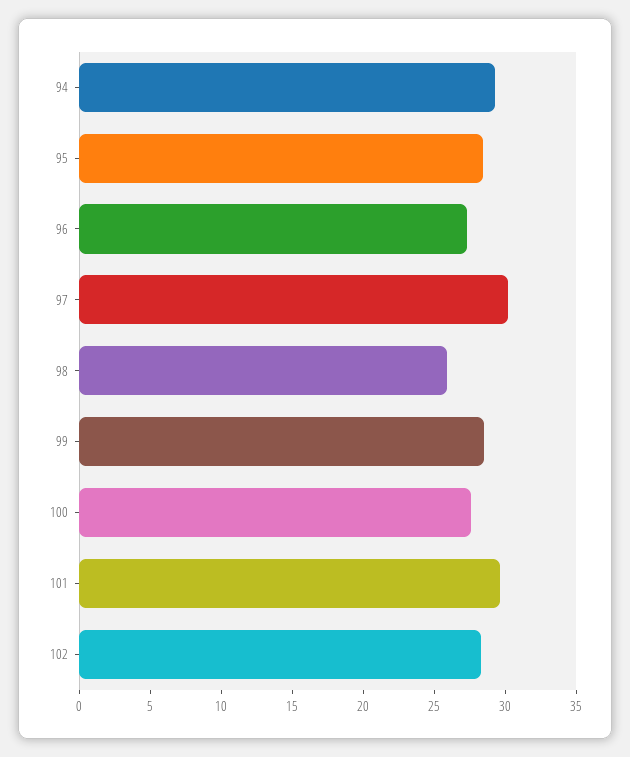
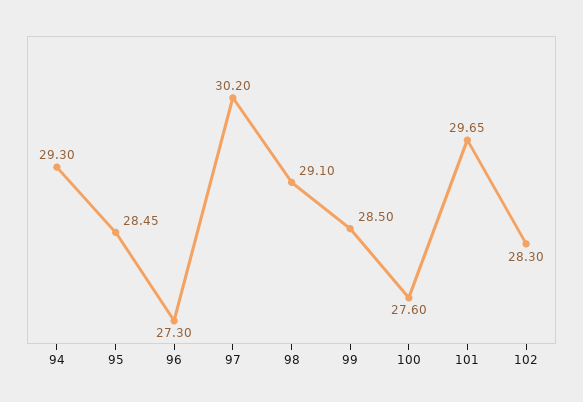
  {
    "94": 29.3,
    "95": 28.45,
    "96": 27.3,
    "97": 30.2,
-   "98": 26,
+   "98": 29.1,
    "99": 28.5,
    "100": 27.6,
    "101": 29.65,
    "102": 28.3
  }

